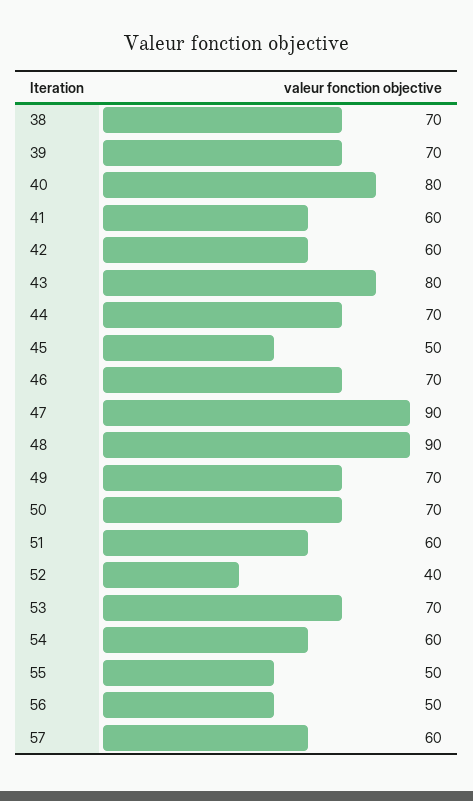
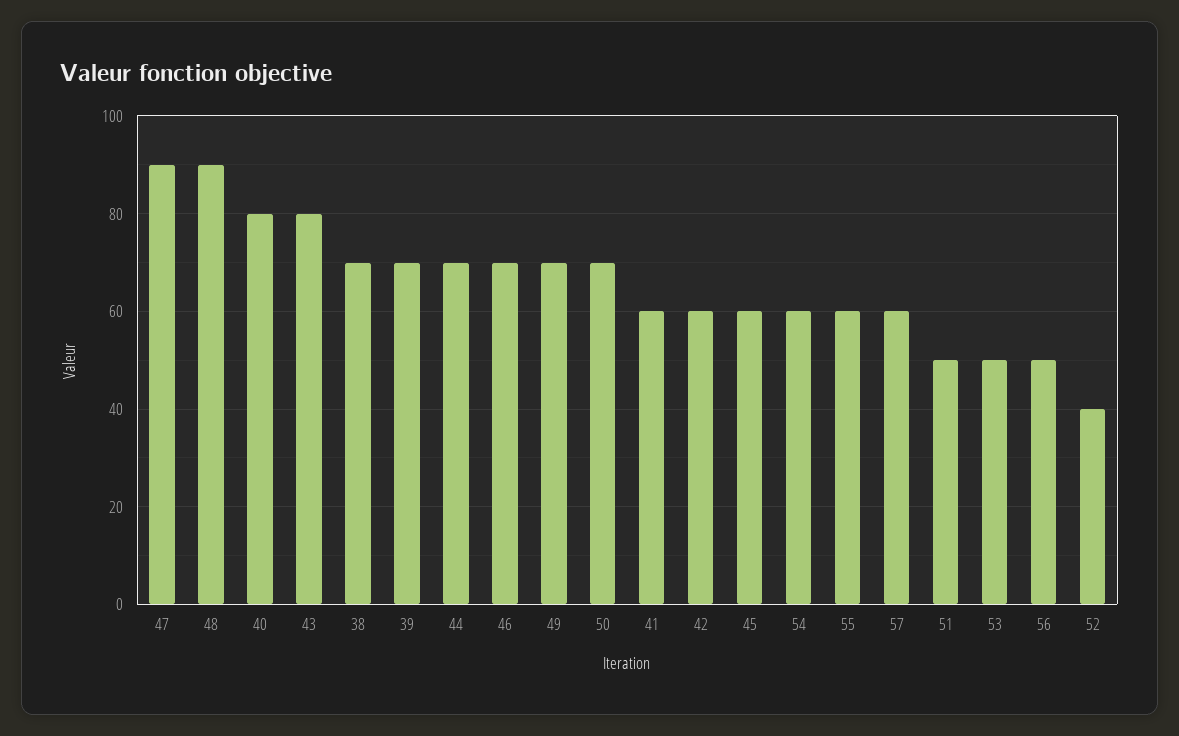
  {
    "38": 70,
    "39": 70,
    "40": 80,
    "41": 60,
    "42": 60,
    "43": 80,
    "44": 70,
-   "45": 50,
+   "45": 60,
    "46": 70,
    "47": 90,
    "48": 90,
    "49": 70,
    "50": 70,
-   "51": 60,
+   "51": 50,
    "52": 40,
-   "53": 70,
+   "53": 50,
    "54": 60,
-   "55": 50,
+   "55": 60,
    "56": 50,
    "57": 60
  }

